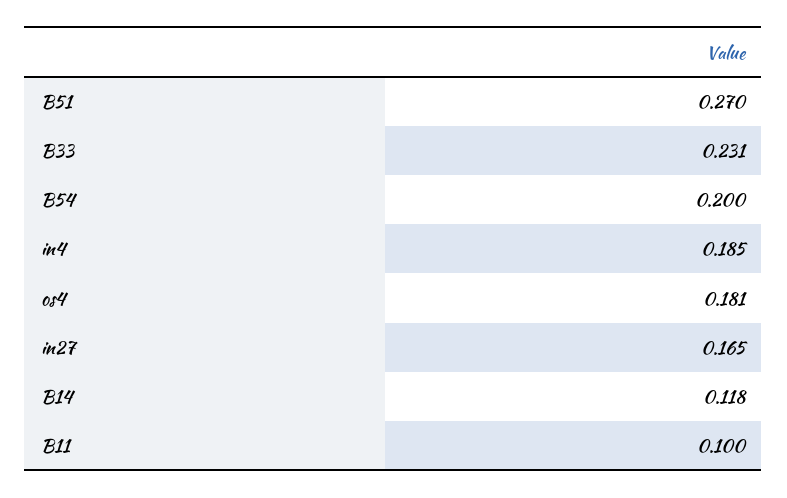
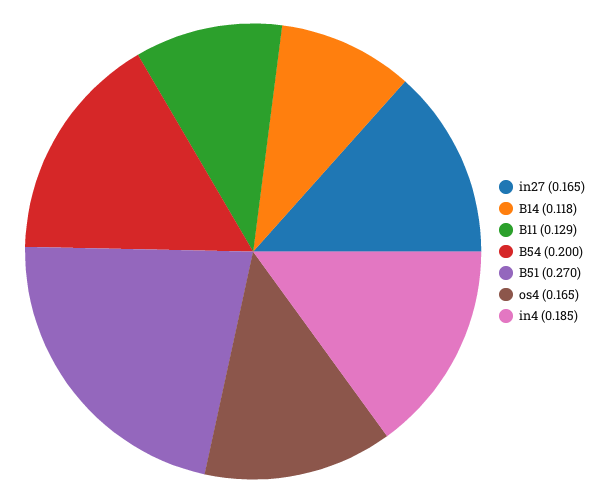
  {
    "B51": 0.27,
-   "B33": 0.231,
    "B54": 0.2,
    "in4": 0.185,
-   "os4": 0.181,
+   "os4": 0.165,
    "in27": 0.165,
    "B14": 0.118,
-   "B11": 0.1
+   "B11": 0.129
  }

